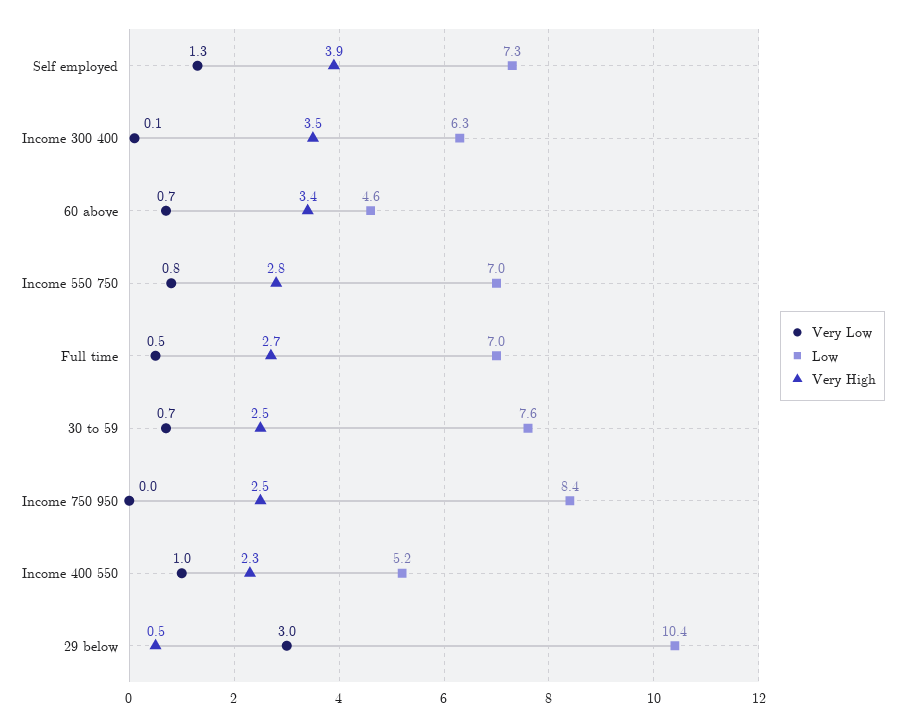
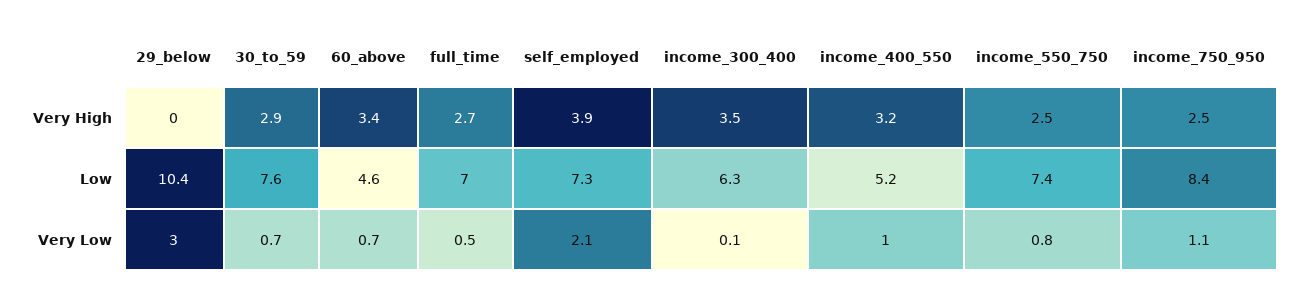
  {
    "Very Low": {
-     "Self employed": 1.3,
+     "Self employed": 2.1,
      "Income 300 400": 0.1,
      "60 above": 0.7,
      "Income 550 750": 0.8,
      "Full time": 0.5,
      "30 to 59": 0.7,
-     "Income 750 950": 0,
+     "Income 750 950": 1.1,
      "Income 400 550": 1,
      "29 below": 3
    },
    "Low": {
      "Self employed": 7.3,
      "Income 300 400": 6.3,
      "60 above": 4.6,
-     "Income 550 750": 7,
+     "Income 550 750": 7.4,
      "Full time": 7,
      "30 to 59": 7.6,
      "Income 750 950": 8.4,
      "Income 400 550": 5.2,
      "29 below": 10.4
    },
    "Very High": {
      "Self employed": 3.9,
      "Income 300 400": 3.5,
      "60 above": 3.4,
-     "Income 550 750": 2.8,
+     "Income 550 750": 2.5,
      "Full time": 2.7,
-     "30 to 59": 2.5,
+     "30 to 59": 2.9,
      "Income 750 950": 2.5,
-     "Income 400 550": 2.3,
+     "Income 400 550": 3.2,
-     "29 below": 0.5
+     "29 below": 0
    }
  }

